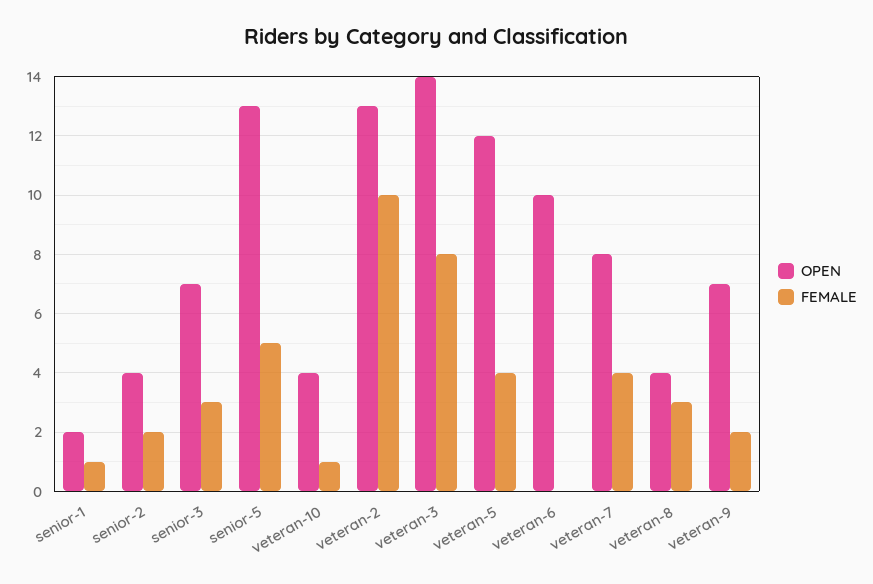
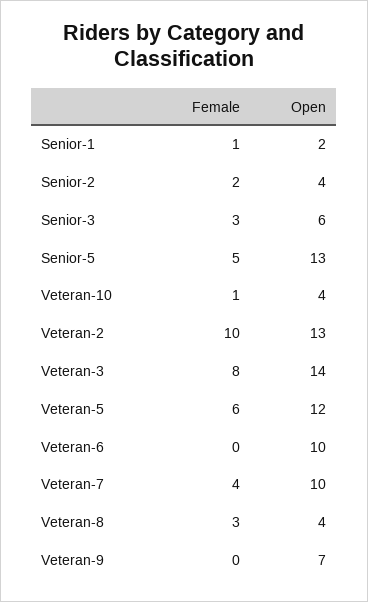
  {
    "OPEN": {
      "senior-1": 2,
      "senior-2": 4,
-     "senior-3": 7,
+     "senior-3": 6,
      "senior-5": 13,
      "veteran-10": 4,
      "veteran-2": 13,
      "veteran-3": 14,
      "veteran-5": 12,
      "veteran-6": 10,
-     "veteran-7": 8,
+     "veteran-7": 10,
      "veteran-8": 4,
      "veteran-9": 7
    },
    "FEMALE": {
      "senior-1": 1,
      "senior-2": 2,
      "senior-3": 3,
      "senior-5": 5,
      "veteran-10": 1,
      "veteran-2": 10,
      "veteran-3": 8,
-     "veteran-5": 4,
+     "veteran-5": 6,
      "veteran-6": 0,
      "veteran-7": 4,
      "veteran-8": 3,
-     "veteran-9": 2
+     "veteran-9": 0
    }
  }

